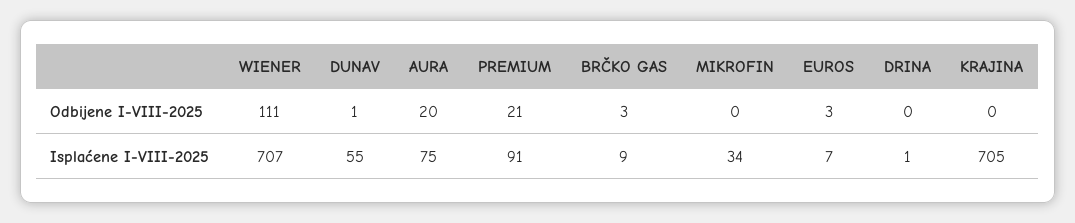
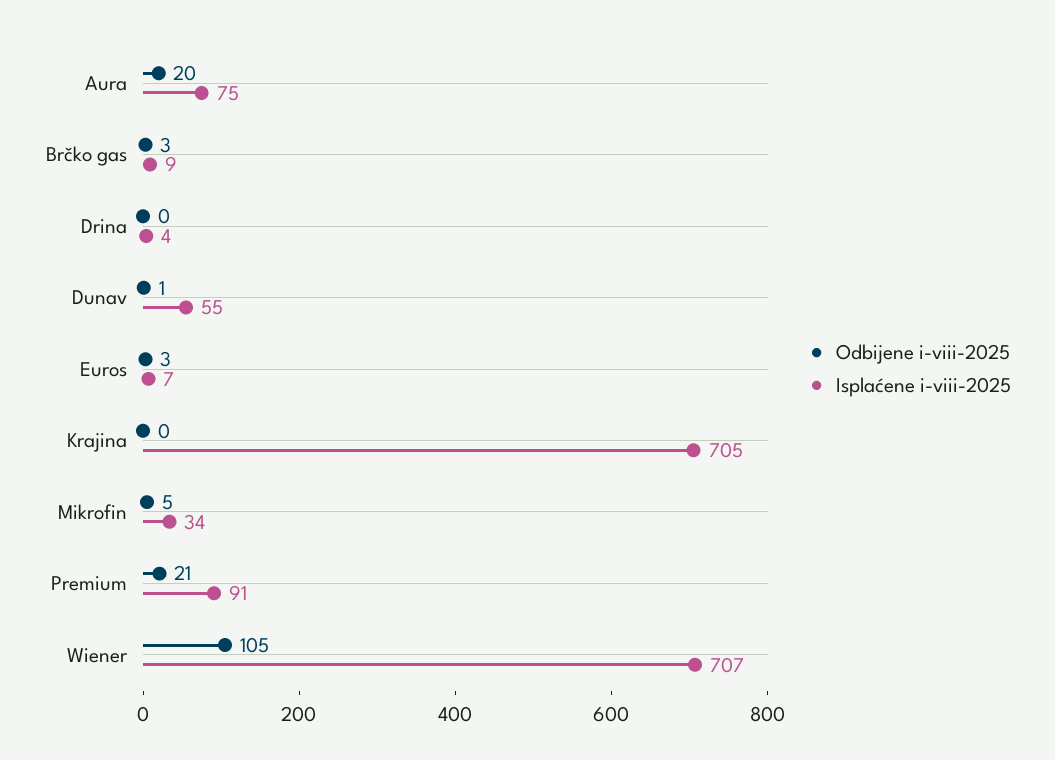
  {
    "Odbijene I-VIII-2025": {
-     "WIENER": 111,
+     "WIENER": 105,
      "DUNAV": 1,
      "AURA": 20,
      "PREMIUM": 21,
      "BRČKO GAS": 3,
-     "MIKROFIN": 0,
+     "MIKROFIN": 5,
      "EUROS": 3,
      "DRINA": 0,
      "KRAJINA": 0
    },
    "Isplaćene I-VIII-2025": {
      "WIENER": 707,
      "DUNAV": 55,
      "AURA": 75,
      "PREMIUM": 91,
      "BRČKO GAS": 9,
      "MIKROFIN": 34,
      "EUROS": 7,
-     "DRINA": 1,
+     "DRINA": 4,
      "KRAJINA": 705
    }
  }

